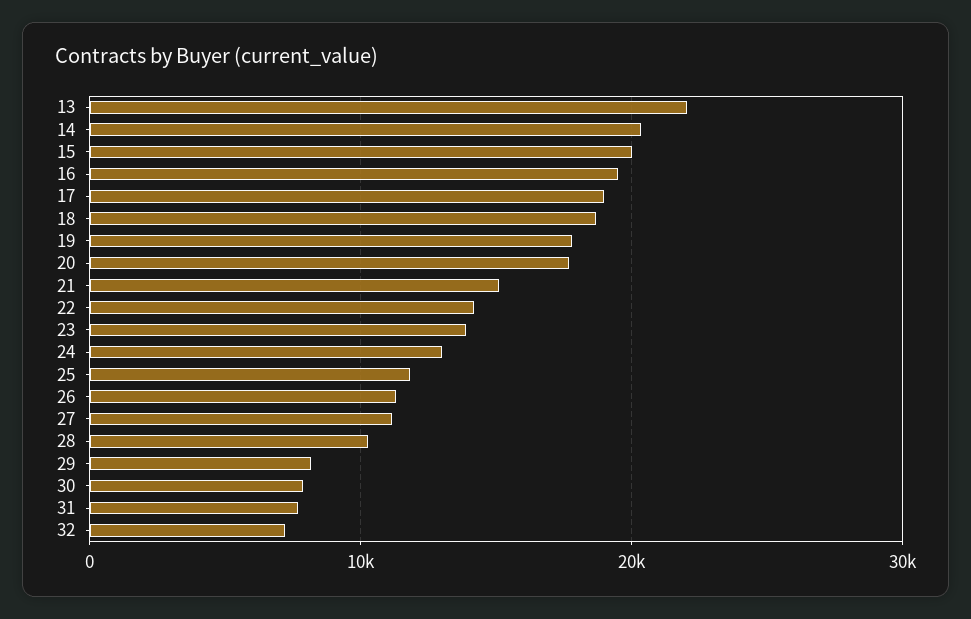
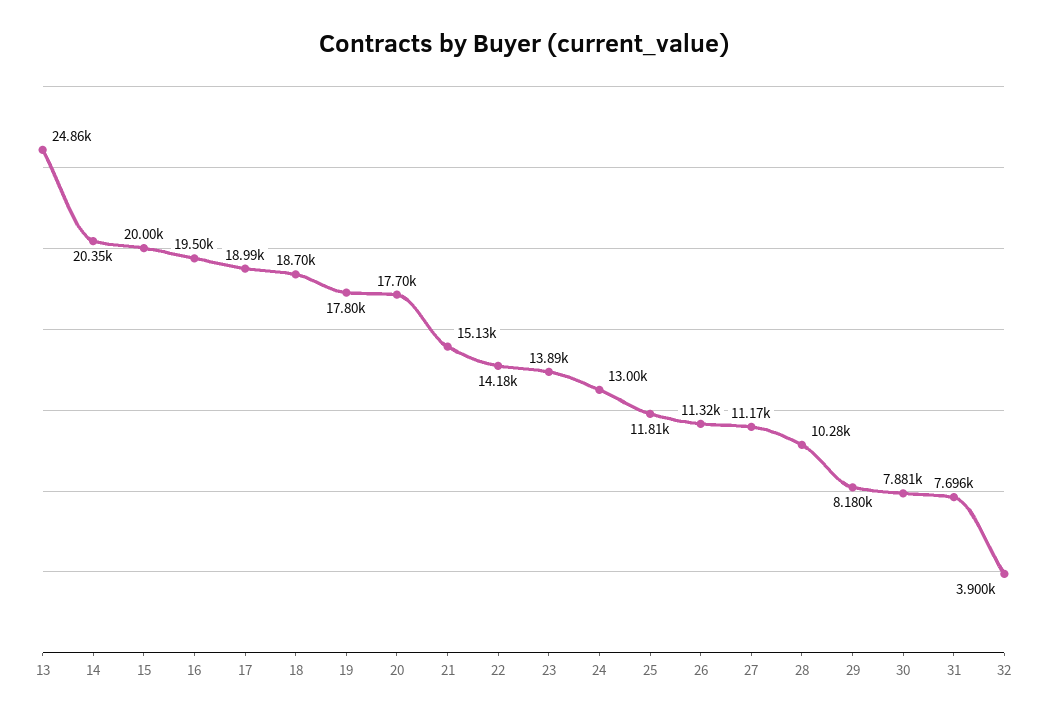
  {
-   "13": 22000,
+   "13": 24860,
    "14": 20350,
    "15": 20000,
    "16": 19500,
    "17": 18990,
    "18": 18700,
    "19": 17800,
    "20": 17700,
    "21": 15130,
    "22": 14180,
    "23": 13890,
    "24": 13000,
    "25": 11810,
    "26": 11320,
    "27": 11170,
    "28": 10280,
    "29": 8180,
    "30": 7881,
    "31": 7696,
-   "32": 7000
+   "32": 3900
  }

